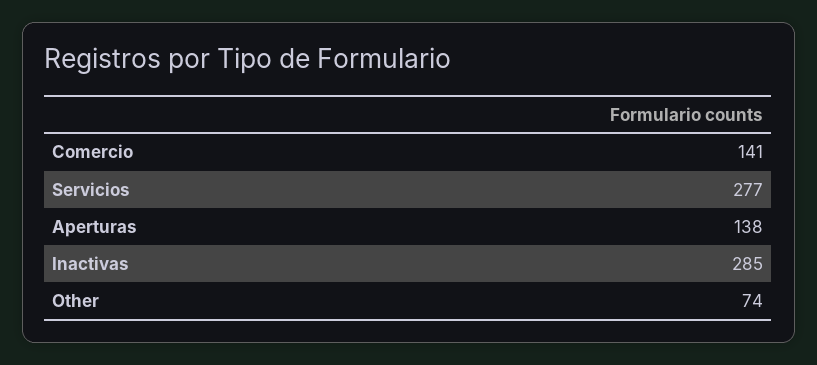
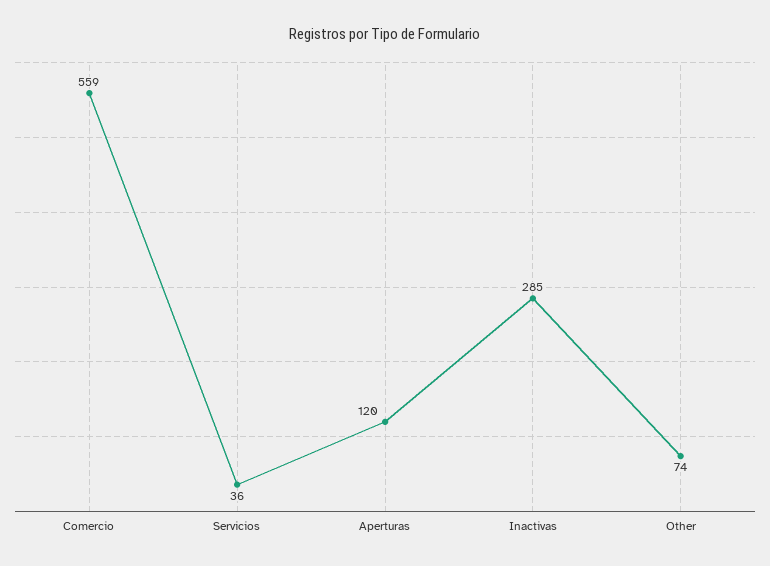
  {
-   "Comercio": 141,
+   "Comercio": 559,
-   "Servicios": 277,
+   "Servicios": 36,
-   "Aperturas": 138,
+   "Aperturas": 120,
    "Inactivas": 285,
    "Other": 74
  }

